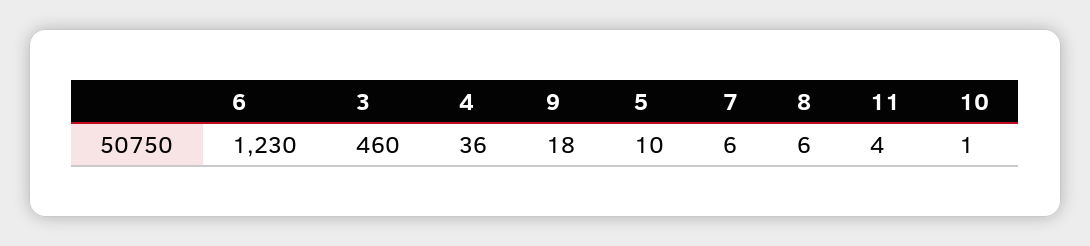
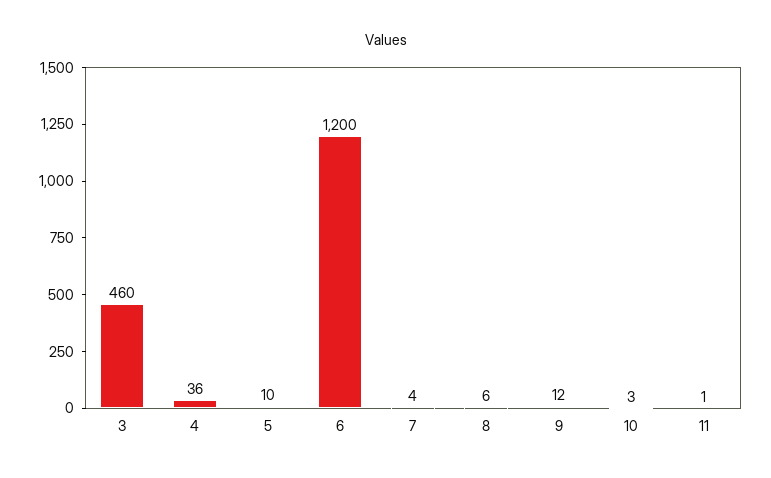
  {
-   "6": 1230,
+   "6": 1200,
    "3": 460,
    "4": 36,
-   "9": 18,
+   "9": 12,
    "5": 10,
-   "7": 6,
+   "7": 4,
    "8": 6,
-   "11": 4,
+   "11": 1,
-   "10": 1
+   "10": 3
  }

